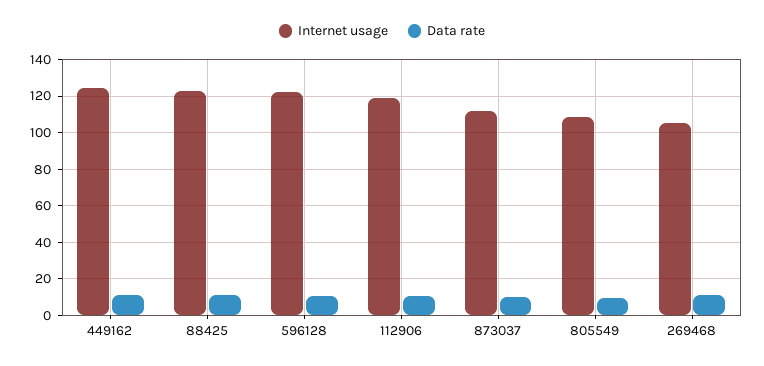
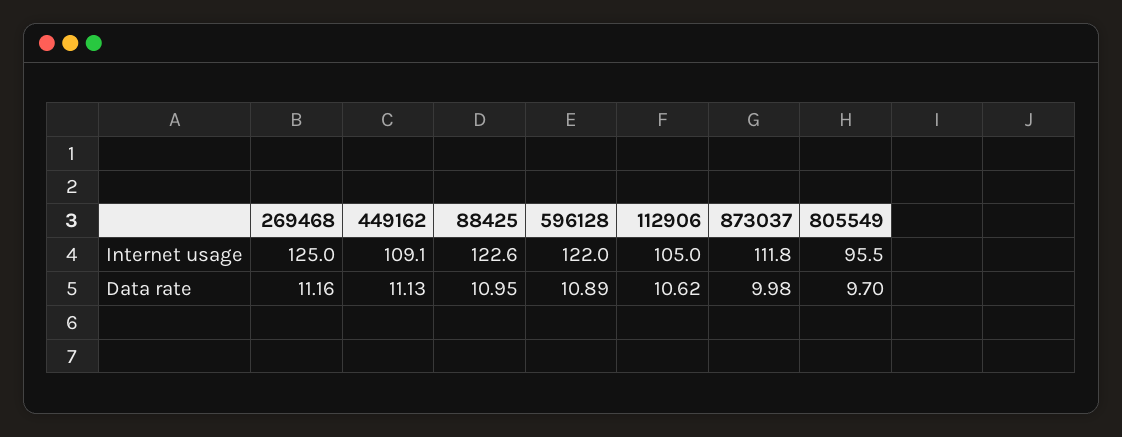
  {
    "Internet usage": {
-     "449162": 125,
+     "449162": 109.1,
      "88425": 122.6,
      "596128": 122,
-     "112906": 120,
+     "112906": 105,
      "873037": 111.8,
-     "805549": 110,
+     "805549": 95.5,
-     "269468": 105
+     "269468": 125
    },
    "Data rate": {
      "449162": 11.13,
      "88425": 10.95,
      "596128": 10.89,
      "112906": 10.62,
      "873037": 9.98,
      "805549": 9.7,
      "269468": 11.16
    }
  }

